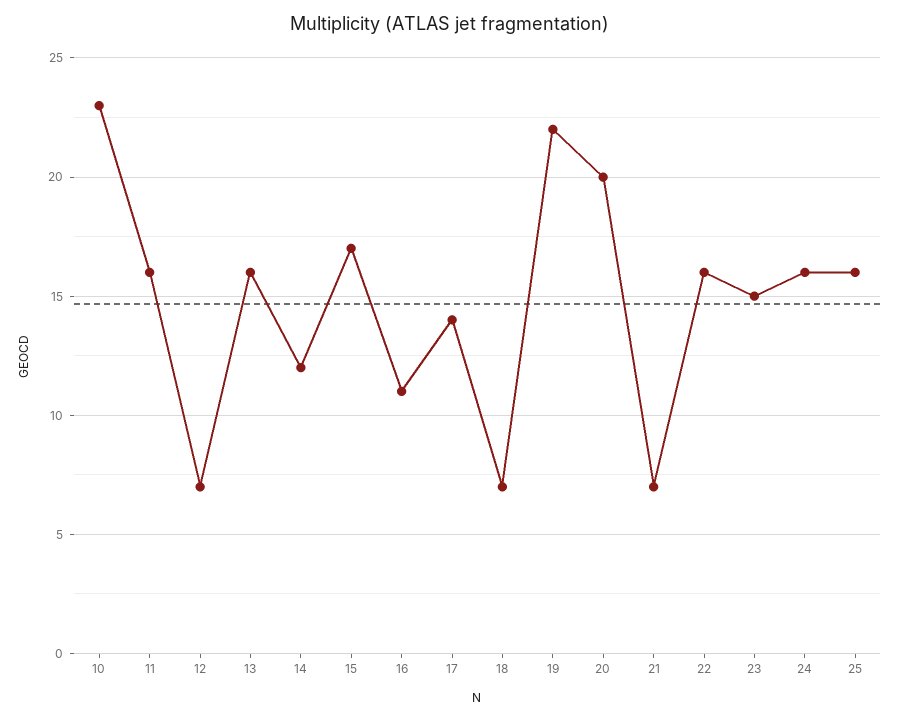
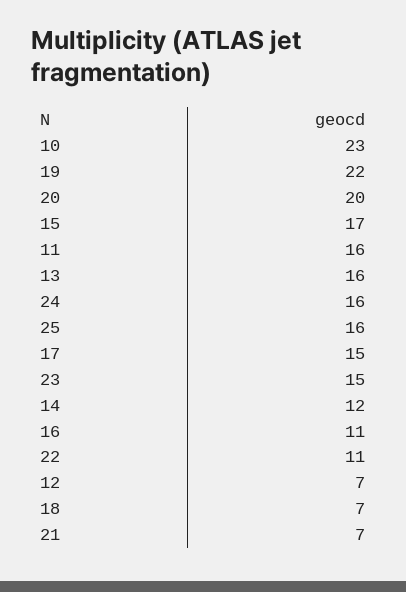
  {
    "10": 23,
    "11": 16,
    "12": 7,
    "13": 16,
    "14": 12,
    "15": 17,
    "16": 11,
-   "17": 14,
+   "17": 15,
    "18": 7,
    "19": 22,
    "20": 20,
    "21": 7,
-   "22": 16,
+   "22": 11,
    "23": 15,
    "24": 16,
    "25": 16
  }

